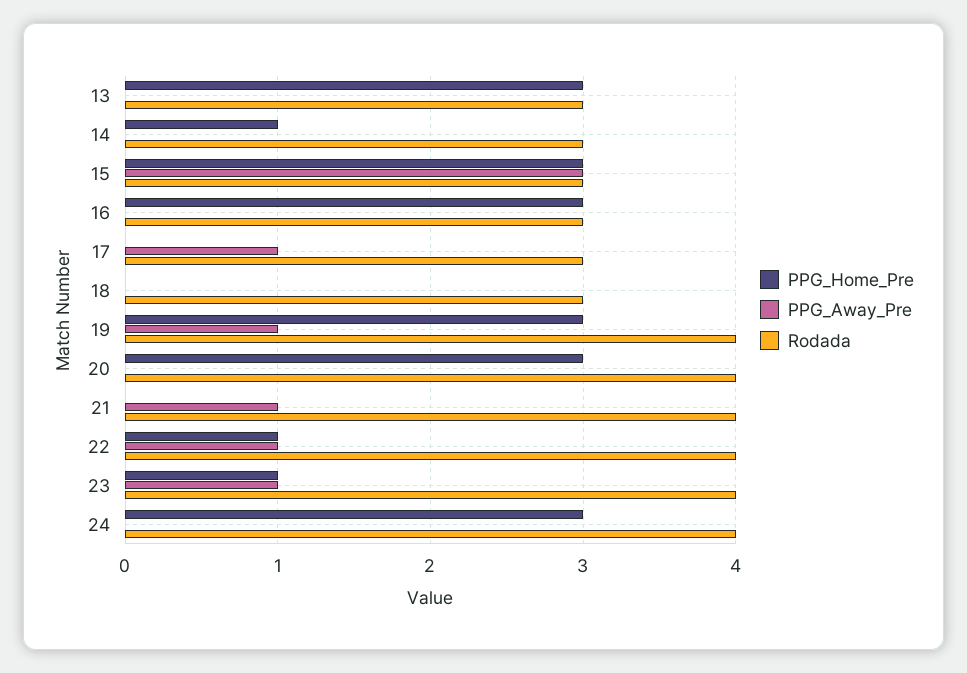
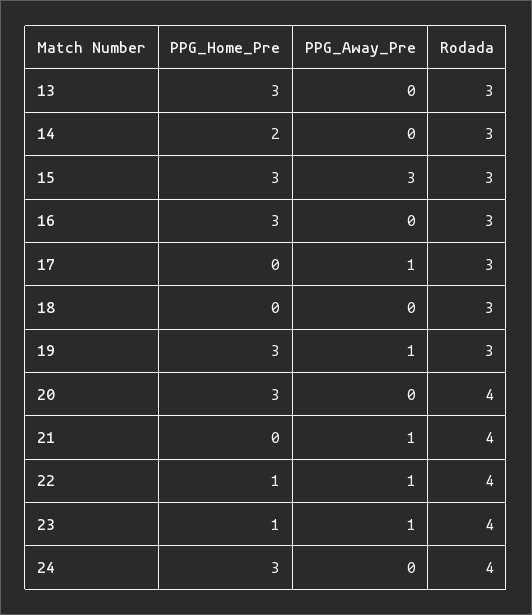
  {
    "PPG_Home_Pre": {
      "13": 3,
-     "14": 1,
+     "14": 2,
      "15": 3,
      "16": 3,
      "17": 0,
      "18": 0,
      "19": 3,
      "20": 3,
      "21": 0,
      "22": 1,
      "23": 1,
      "24": 3
    },
    "PPG_Away_Pre": {
      "13": 0,
      "14": 0,
      "15": 3,
      "16": 0,
      "17": 1,
      "18": 0,
      "19": 1,
      "20": 0,
      "21": 1,
      "22": 1,
      "23": 1,
      "24": 0
    },
    "Rodada": {
      "13": 3,
      "14": 3,
      "15": 3,
      "16": 3,
      "17": 3,
      "18": 3,
-     "19": 4,
+     "19": 3,
      "20": 4,
      "21": 4,
      "22": 4,
      "23": 4,
      "24": 4
    }
  }

